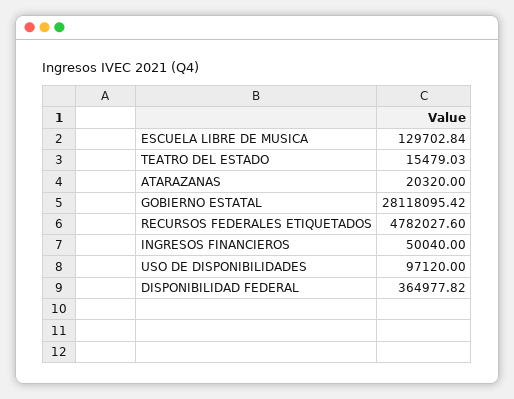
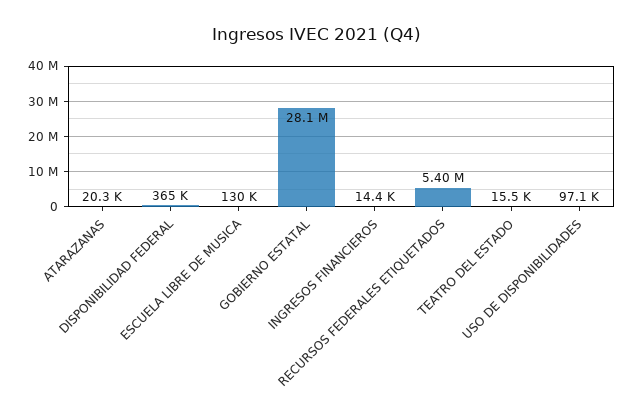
  {
    "ESCUELA LIBRE DE MUSICA": 129702.84,
    "TEATRO DEL ESTADO": 15479.03,
    "ATARAZANAS": 20320,
    "GOBIERNO ESTATAL": 28118095.42,
-   "RECURSOS FEDERALES ETIQUETADOS": 4782027.6,
+   "RECURSOS FEDERALES ETIQUETADOS": 5400000,
-   "INGRESOS FINANCIEROS": 50040,
+   "INGRESOS FINANCIEROS": 14400,
    "USO DE DISPONIBILIDADES": 97120,
    "DISPONIBILIDAD FEDERAL": 364977.82
  }

